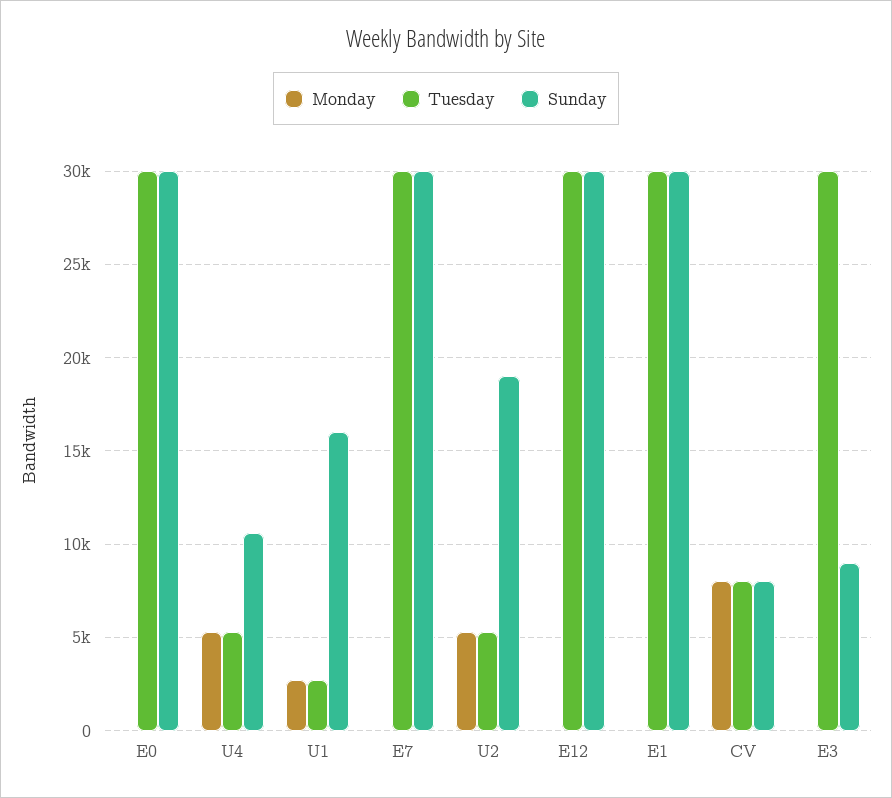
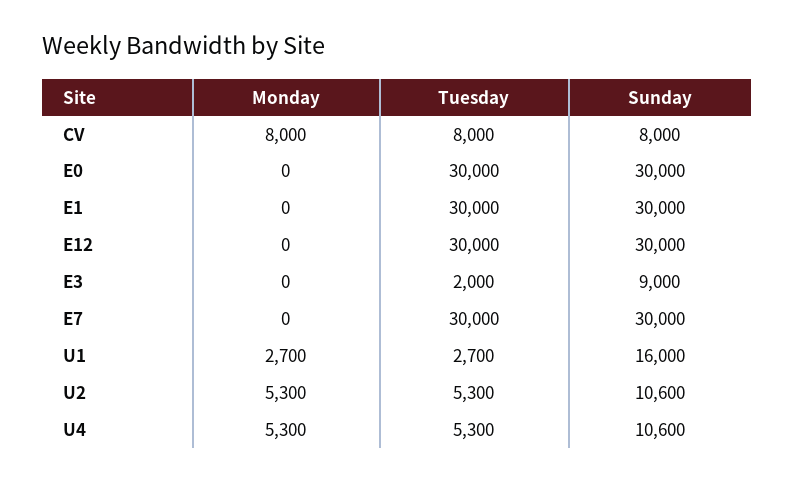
  {
    "Monday": {
      "E0": 0,
      "U4": 5300,
      "U1": 2700,
      "E7": 0,
      "U2": 5300,
      "E12": 0,
      "E1": 0,
      "CV": 8000,
      "E3": 0
    },
    "Tuesday": {
      "E0": 30000,
      "U4": 5300,
      "U1": 2700,
      "E7": 30000,
      "U2": 5300,
      "E12": 30000,
      "E1": 30000,
      "CV": 8000,
-     "E3": 30000
+     "E3": 2000
    },
    "Sunday": {
      "E0": 30000,
      "U4": 10600,
      "U1": 16000,
      "E7": 30000,
-     "U2": 19000,
+     "U2": 10600,
      "E12": 30000,
      "E1": 30000,
      "CV": 8000,
      "E3": 9000
    }
  }

